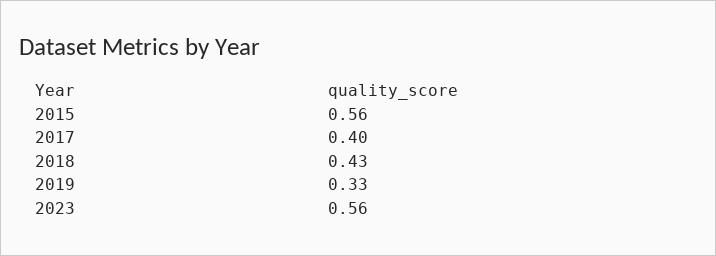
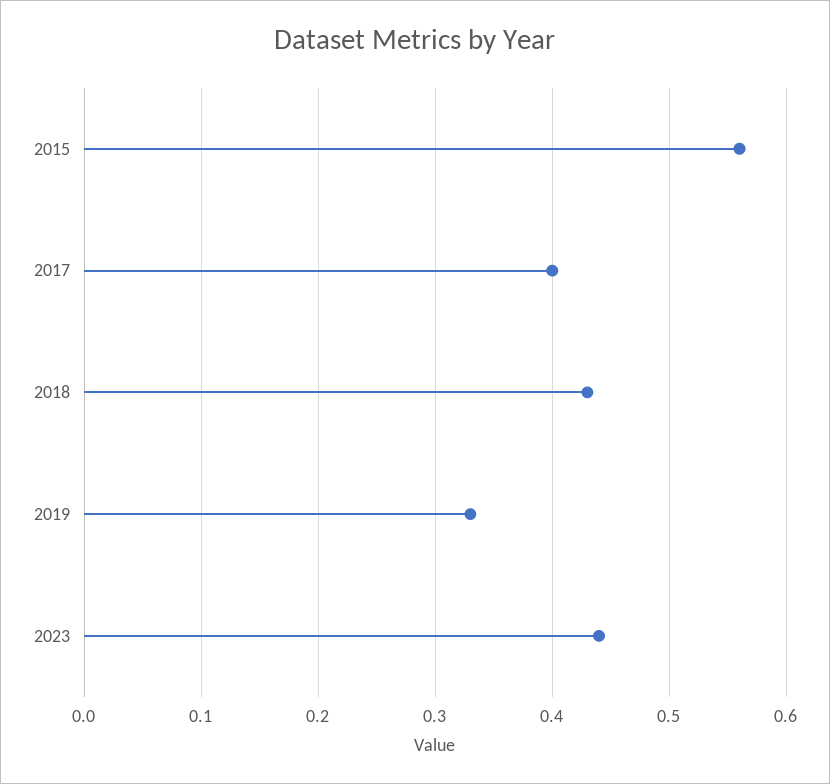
  {
    "2015": 0.56,
    "2017": 0.4,
    "2018": 0.43,
    "2019": 0.33,
-   "2023": 0.56
+   "2023": 0.44
  }

